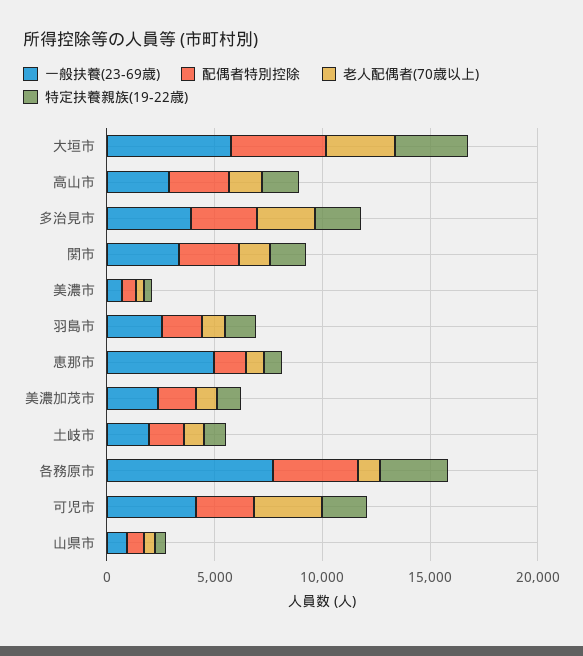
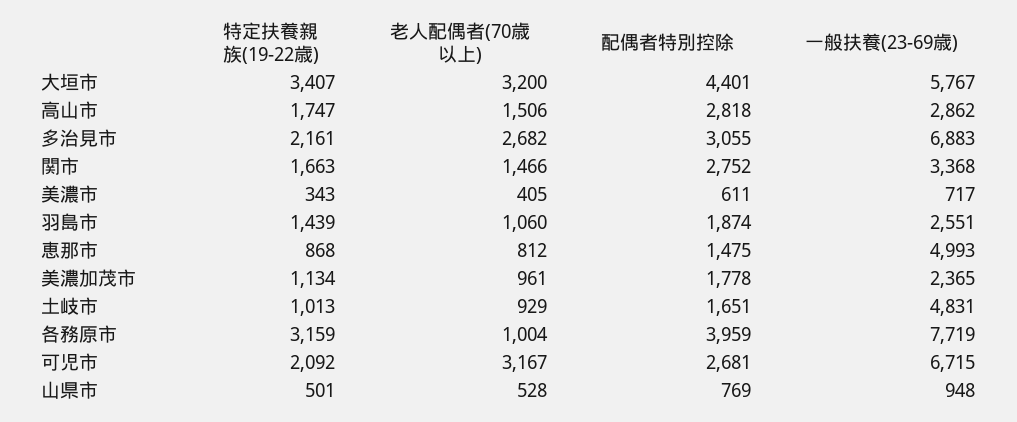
  {
    "一般扶養(23-69歳)": {
      "大垣市": 5767,
      "高山市": 2862,
-     "多治見市": 4000,
+     "多治見市": 6883,
      "関市": 3368,
      "美濃市": 717,
      "羽島市": 2551,
      "恵那市": 4993,
      "美濃加茂市": 2365,
-     "土岐市": 2000,
+     "土岐市": 4831,
      "各務原市": 7719,
-     "可児市": 4000,
+     "可児市": 6715,
      "山県市": 948
    },
    "配偶者特別控除": {
      "大垣市": 4401,
      "高山市": 2818,
      "多治見市": 3055,
      "関市": 2752,
      "美濃市": 611,
      "羽島市": 1874,
      "恵那市": 1475,
      "美濃加茂市": 1778,
      "土岐市": 1651,
      "各務原市": 3959,
      "可児市": 2681,
      "山県市": 769
    },
    "老人配偶者(70歳以上)": {
      "大垣市": 3200,
      "高山市": 1506,
      "多治見市": 2682,
      "関市": 1466,
      "美濃市": 405,
      "羽島市": 1060,
      "恵那市": 812,
      "美濃加茂市": 961,
      "土岐市": 929,
      "各務原市": 1004,
      "可児市": 3167,
      "山県市": 528
    },
    "特定扶養親族(19-22歳)": {
      "大垣市": 3407,
      "高山市": 1747,
      "多治見市": 2161,
      "関市": 1663,
      "美濃市": 343,
      "羽島市": 1439,
      "恵那市": 868,
      "美濃加茂市": 1134,
      "土岐市": 1013,
      "各務原市": 3159,
      "可児市": 2092,
      "山県市": 501
    }
  }

